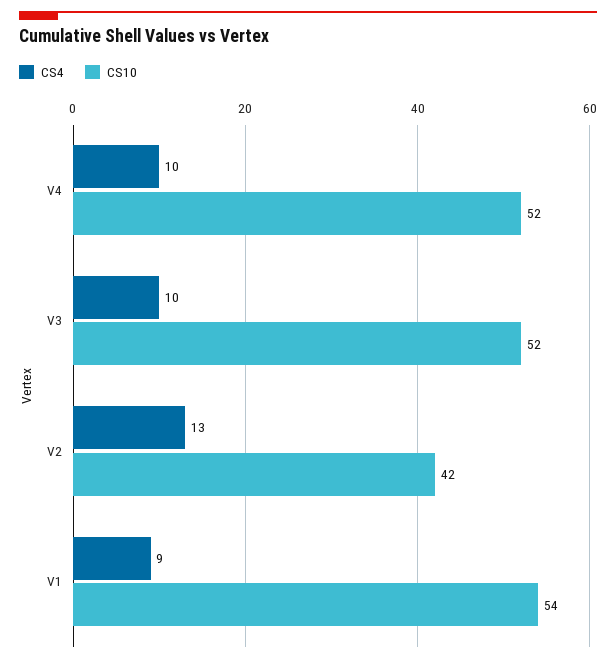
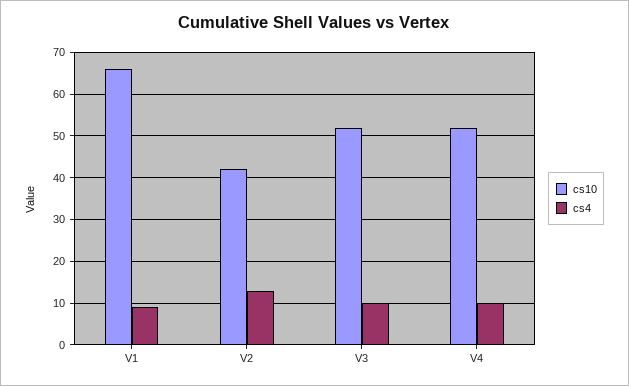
  {
    "CS4": {
      "V4": 10,
      "V3": 10,
      "V2": 13,
      "V1": 9
    },
    "CS10": {
      "V4": 52,
      "V3": 52,
      "V2": 42,
-     "V1": 54
+     "V1": 65
    }
  }

